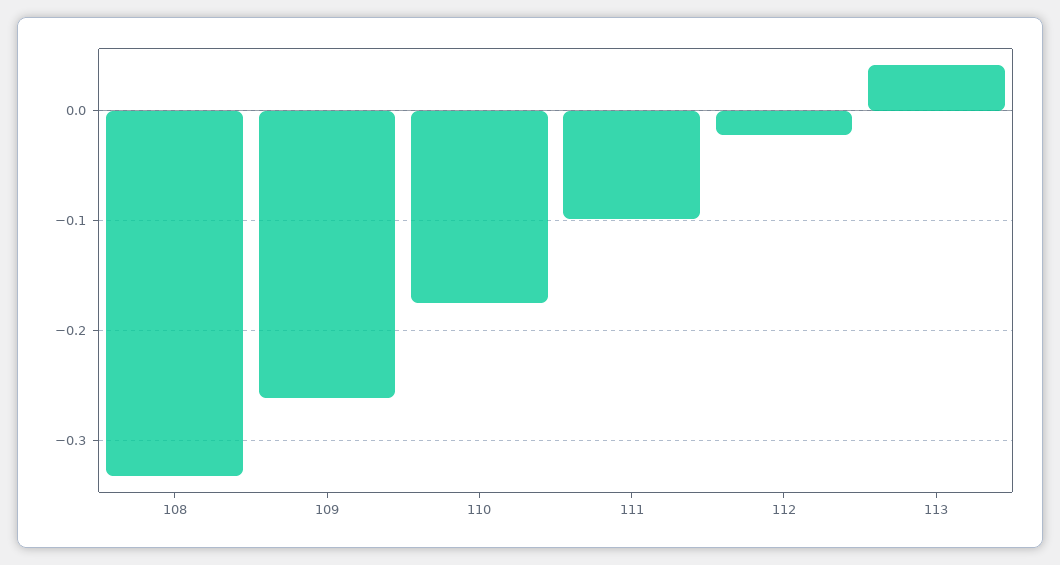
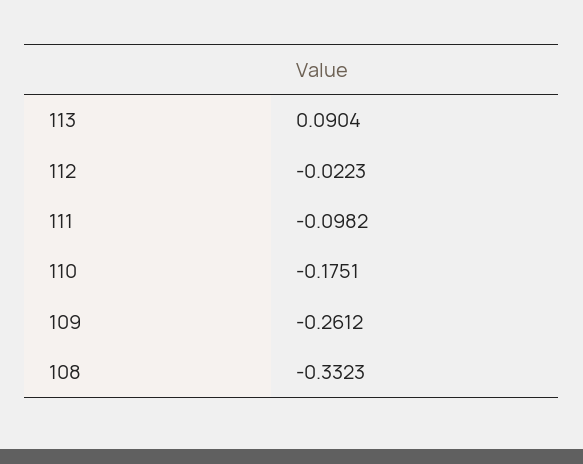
  {
    "108": -0.3323,
    "109": -0.2612,
    "110": -0.1751,
    "111": -0.0982,
    "112": -0.0223,
-   "113": 0.04
+   "113": 0.0904
  }

